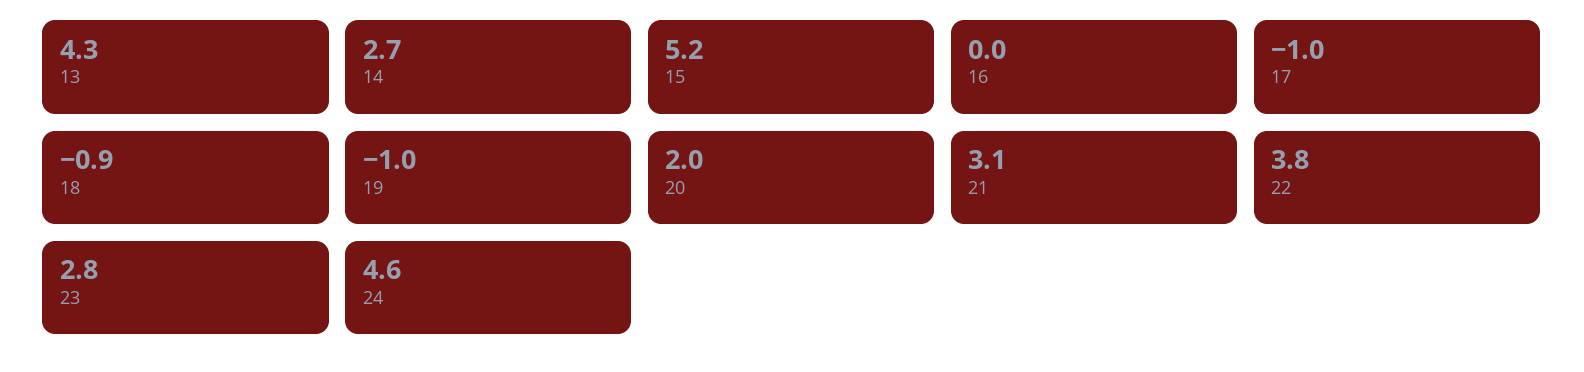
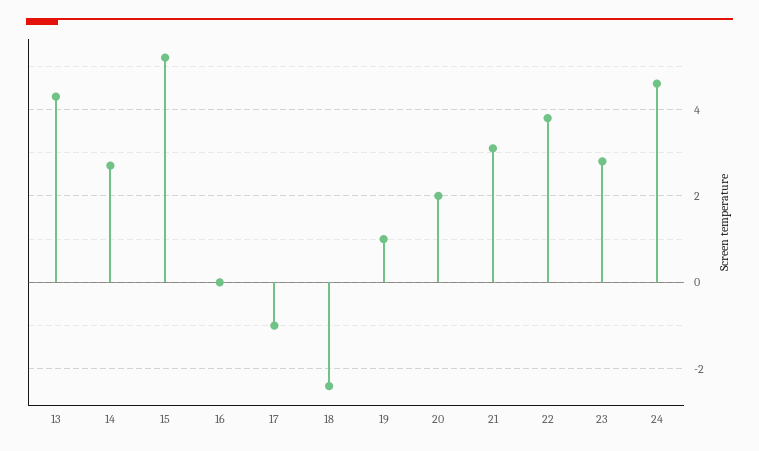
  {
    "13": 4.3,
    "14": 2.7,
    "15": 5.2,
    "16": 0,
    "17": -1,
-   "18": -0.9,
+   "18": -2.5,
-   "19": -1,
+   "19": 1,
    "20": 2,
    "21": 3.1,
    "22": 3.8,
    "23": 2.8,
    "24": 4.6
  }

